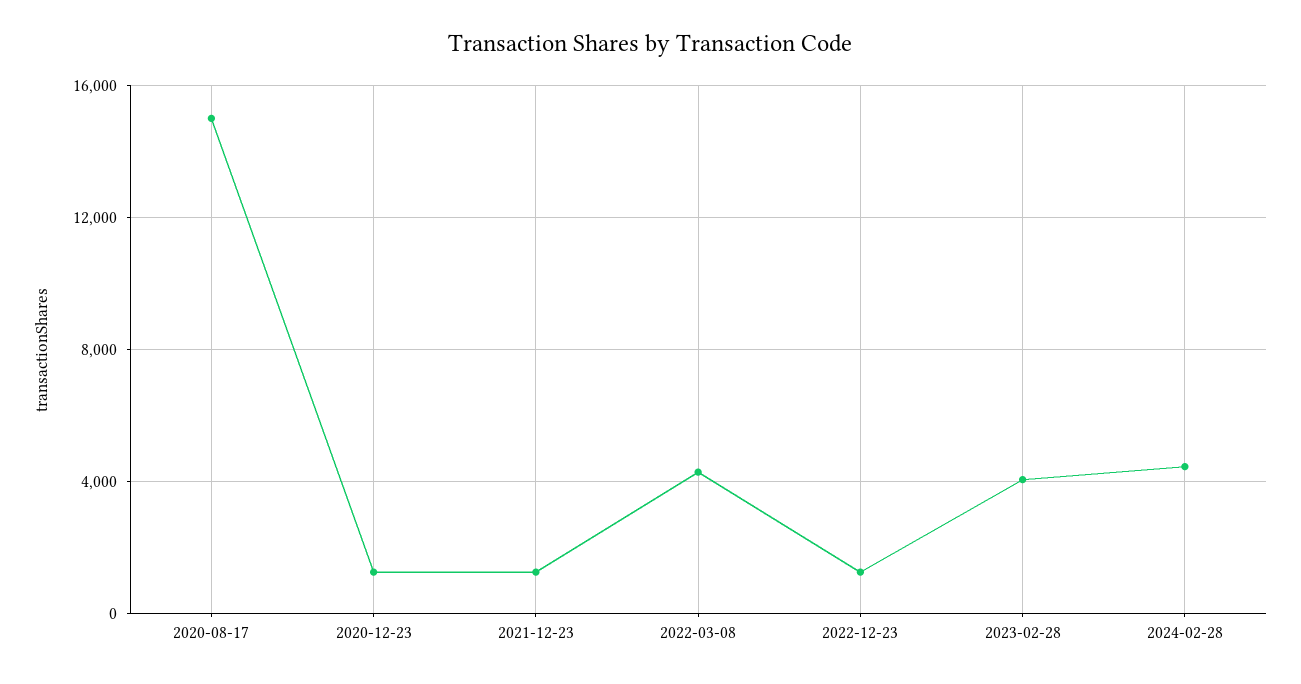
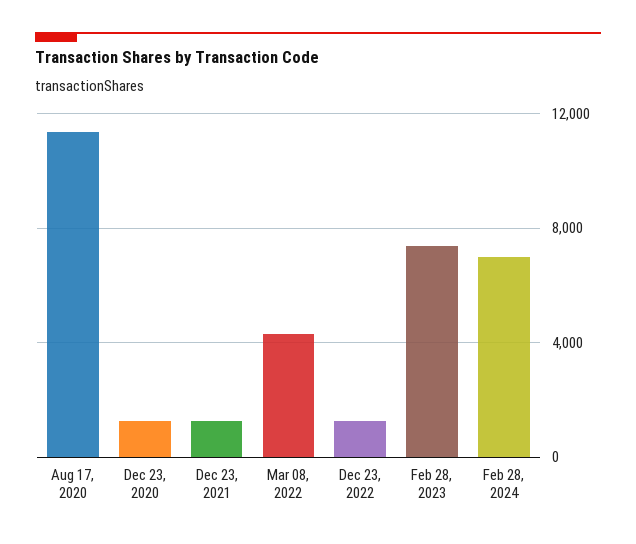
  {
-   "2020-08-17": 15000,
+   "2020-08-17": 11500,
    "2020-12-23": 1500,
    "2021-12-23": 1500,
    "2022-03-08": 4500,
    "2022-12-23": 1500,
-   "2023-02-28": 4000,
+   "2023-02-28": 7500,
-   "2024-02-28": 4500
+   "2024-02-28": 7000
  }

